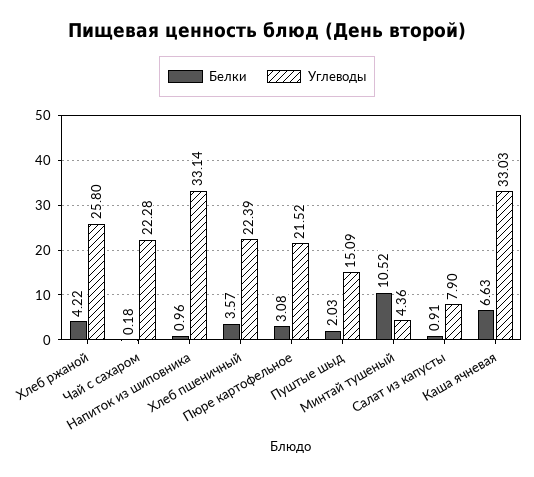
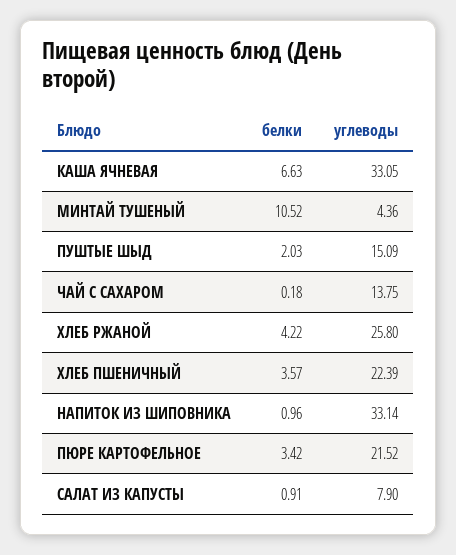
  {
    "Белки": {
      "Хлеб ржаной": 4.22,
      "Чай с сахаром": 0.18,
      "Напиток из шиповника": 0.96,
      "Хлеб пшеничный": 3.57,
-     "Пюре картофельное": 3.08,
+     "Пюре картофельное": 3.42,
      "Пуштые шыд": 2.03,
      "Минтай тушеный": 10.52,
      "Салат из капусты": 0.91,
      "Каша ячневая": 6.63
    },
    "Углеводы": {
      "Хлеб ржаной": 25.8,
-     "Чай с сахаром": 22.28,
+     "Чай с сахаром": 13.75,
      "Напиток из шиповника": 33.14,
      "Хлеб пшеничный": 22.39,
      "Пюре картофельное": 21.52,
      "Пуштые шыд": 15.09,
      "Минтай тушеный": 4.36,
      "Салат из капусты": 7.9,
-     "Каша ячневая": 33.03
+     "Каша ячневая": 33.05
    }
  }

